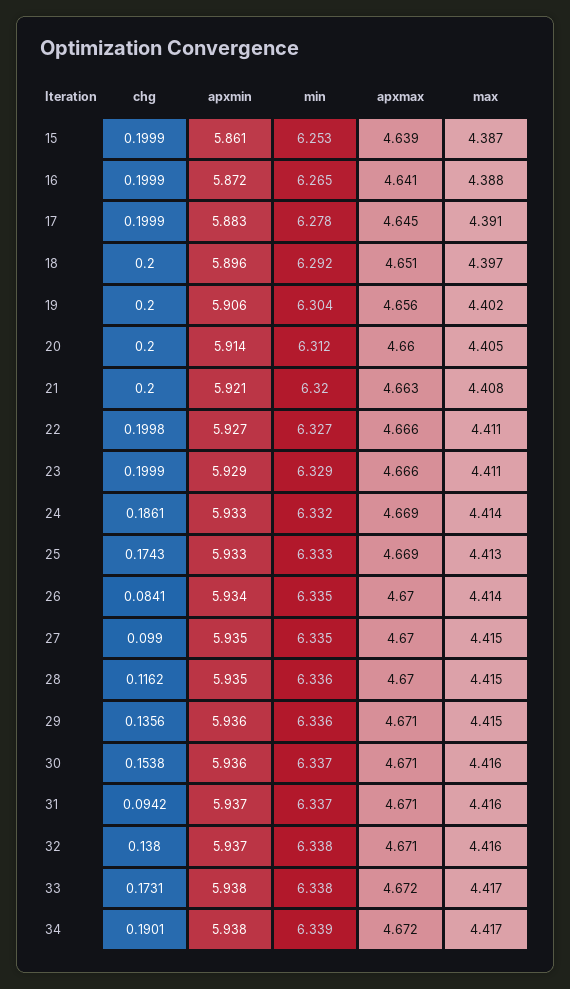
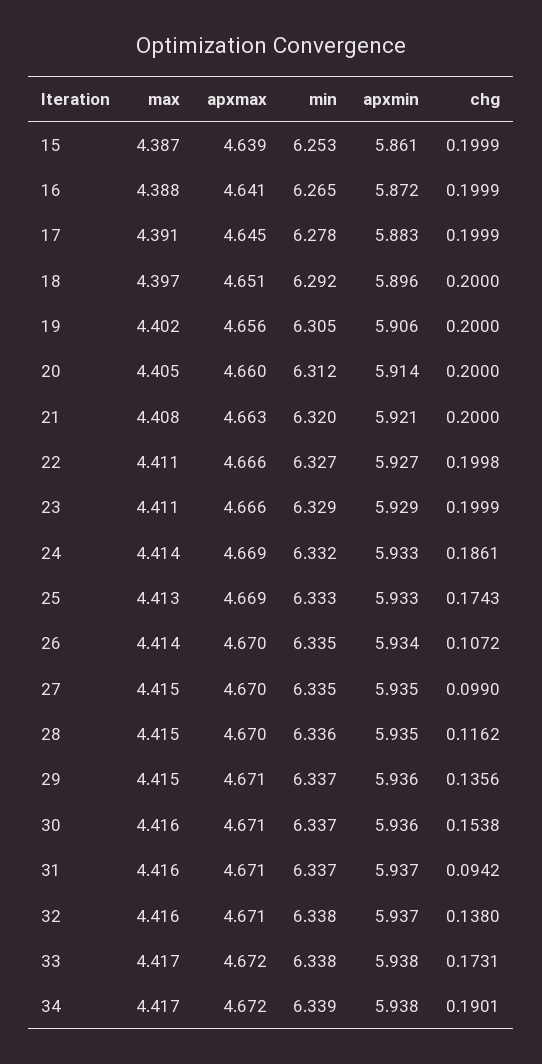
  {
    "chg": {
      "15": 0.1999,
      "16": 0.1999,
      "17": 0.1999,
      "18": 0.2,
      "19": 0.2,
      "20": 0.2,
      "21": 0.2,
      "22": 0.1998,
      "23": 0.1999,
      "24": 0.1861,
      "25": 0.1743,
-     "26": 0.0841,
+     "26": 0.1072,
      "27": 0.099,
      "28": 0.1162,
      "29": 0.1356,
      "30": 0.1538,
      "31": 0.0942,
      "32": 0.138,
      "33": 0.1731,
      "34": 0.1901
    },
    "apxmin": {
      "15": 5.861,
      "16": 5.872,
      "17": 5.883,
      "18": 5.896,
      "19": 5.906,
      "20": 5.914,
      "21": 5.921,
      "22": 5.927,
      "23": 5.929,
      "24": 5.933,
      "25": 5.933,
      "26": 5.934,
      "27": 5.935,
      "28": 5.935,
      "29": 5.936,
      "30": 5.936,
      "31": 5.937,
      "32": 5.937,
      "33": 5.938,
      "34": 5.938
    },
    "min": {
      "15": 6.253,
      "16": 6.265,
      "17": 6.278,
      "18": 6.292,
-     "19": 6.304,
+     "19": 6.305,
      "20": 6.312,
      "21": 6.32,
      "22": 6.327,
      "23": 6.329,
      "24": 6.332,
      "25": 6.333,
      "26": 6.335,
      "27": 6.335,
      "28": 6.336,
-     "29": 6.336,
+     "29": 6.337,
      "30": 6.337,
      "31": 6.337,
      "32": 6.338,
      "33": 6.338,
      "34": 6.339
    },
    "apxmax": {
      "15": 4.639,
      "16": 4.641,
      "17": 4.645,
      "18": 4.651,
      "19": 4.656,
      "20": 4.66,
      "21": 4.663,
      "22": 4.666,
      "23": 4.666,
      "24": 4.669,
      "25": 4.669,
      "26": 4.67,
      "27": 4.67,
      "28": 4.67,
      "29": 4.671,
      "30": 4.671,
      "31": 4.671,
      "32": 4.671,
      "33": 4.672,
      "34": 4.672
    },
    "max": {
      "15": 4.387,
      "16": 4.388,
      "17": 4.391,
      "18": 4.397,
      "19": 4.402,
      "20": 4.405,
      "21": 4.408,
      "22": 4.411,
      "23": 4.411,
      "24": 4.414,
      "25": 4.413,
      "26": 4.414,
      "27": 4.415,
      "28": 4.415,
      "29": 4.415,
      "30": 4.416,
      "31": 4.416,
      "32": 4.416,
      "33": 4.417,
      "34": 4.417
    }
  }

